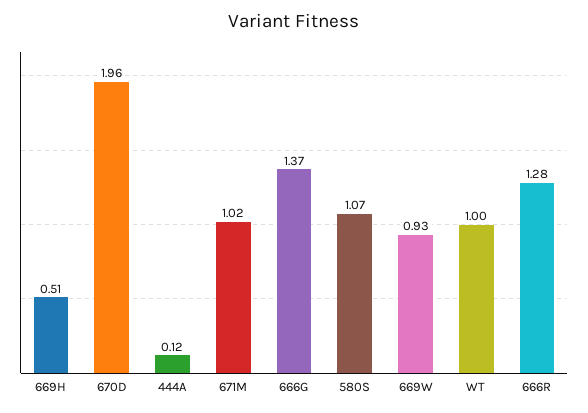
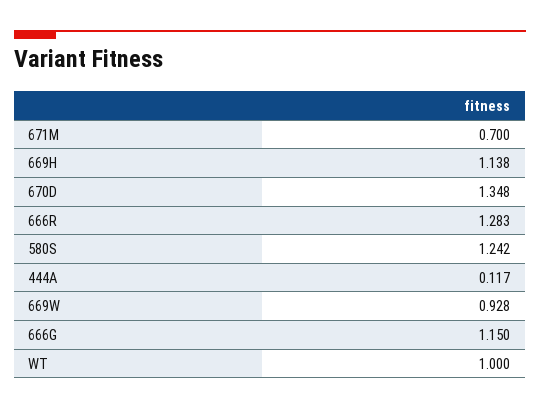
  {
-   "669H": 0.51,
+   "669H": 1.138,
-   "670D": 1.96,
+   "670D": 1.348,
    "444A": 0.117,
-   "671M": 1.02,
+   "671M": 0.7,
-   "666G": 1.37,
+   "666G": 1.15,
-   "580S": 1.07,
+   "580S": 1.242,
    "669W": 0.928,
    "WT": 1,
    "666R": 1.283
  }

